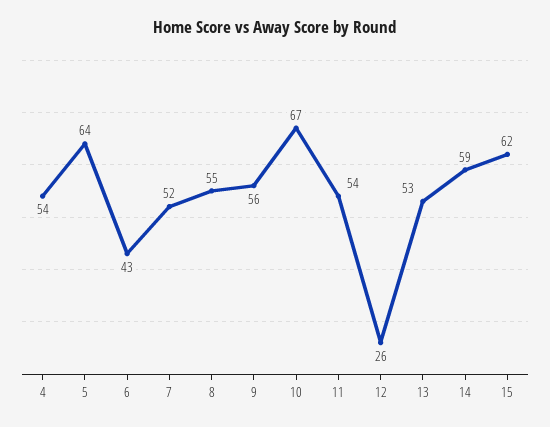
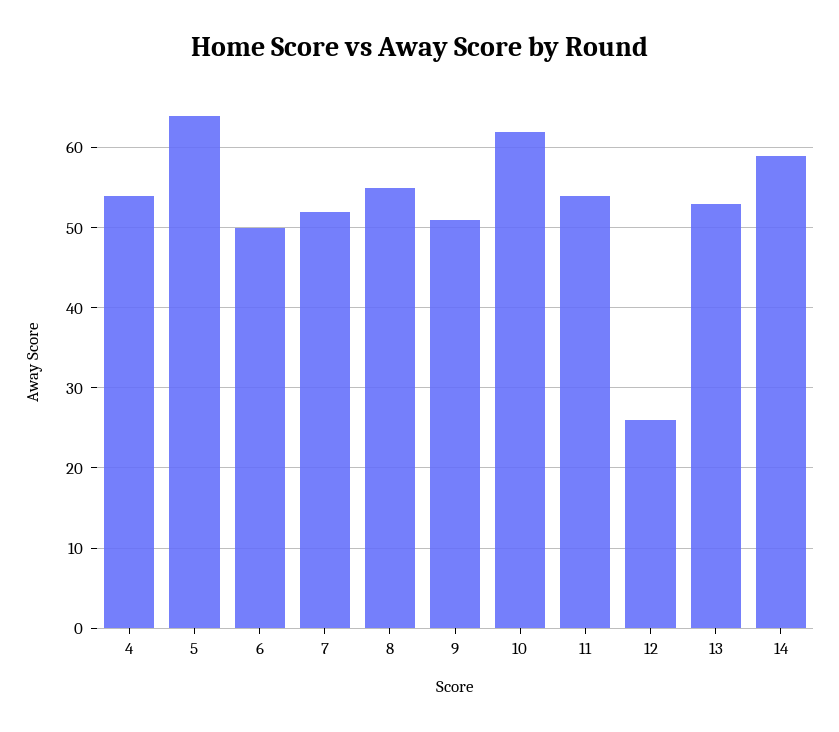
  {
    "4": 54,
    "5": 64,
-   "6": 43,
+   "6": 50,
    "7": 52,
    "8": 55,
-   "9": 56,
+   "9": 51,
-   "10": 67,
+   "10": 62,
    "11": 54,
    "12": 26,
    "13": 53,
-   "14": 59,
+   "14": 59
-   "15": 62
  }

